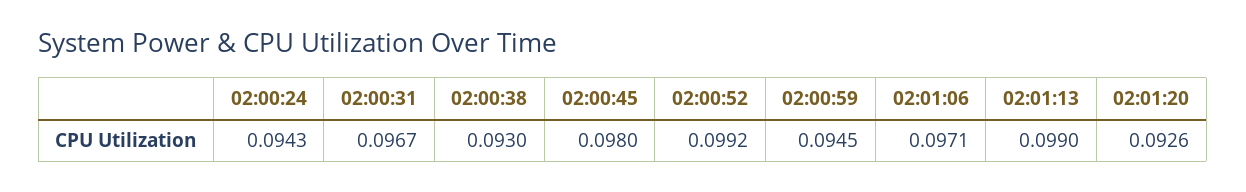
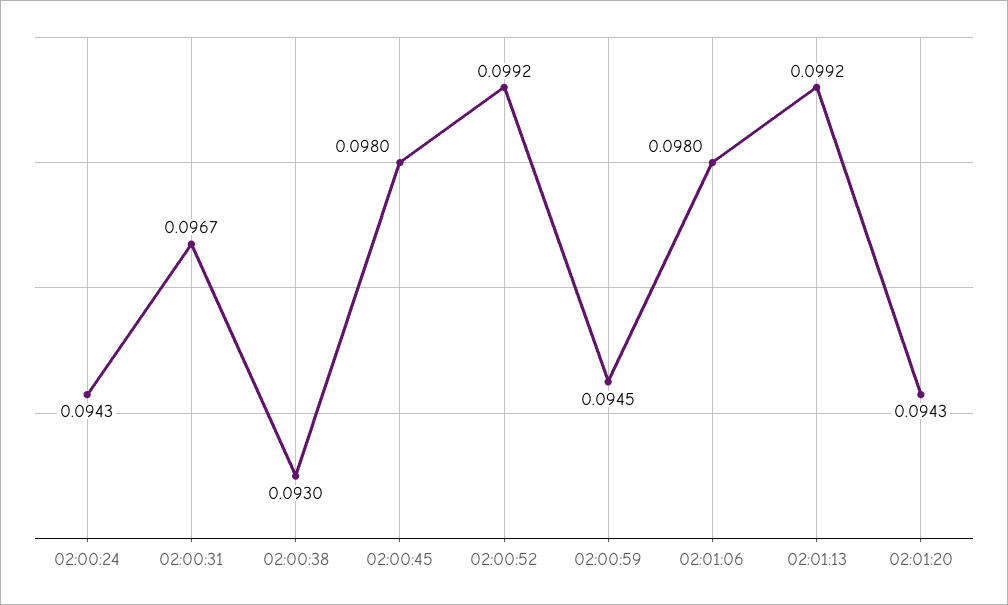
  {
    "02:00:24": 0.0943,
    "02:00:31": 0.0967,
    "02:00:38": 0.093,
    "02:00:45": 0.098,
    "02:00:52": 0.0992,
    "02:00:59": 0.0945,
-   "02:01:06": 0.0971,
+   "02:01:06": 0.098,
-   "02:01:13": 0.099,
+   "02:01:13": 0.0992,
-   "02:01:20": 0.0926
+   "02:01:20": 0.0943
  }

